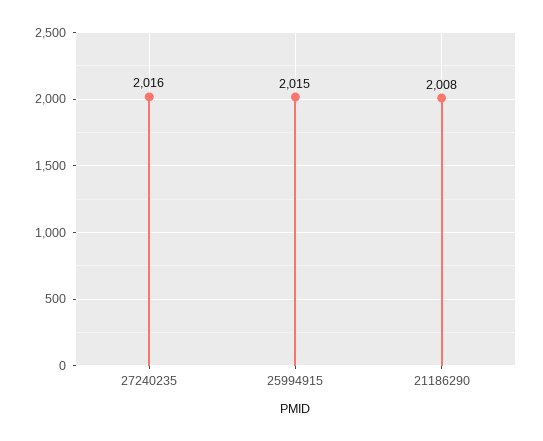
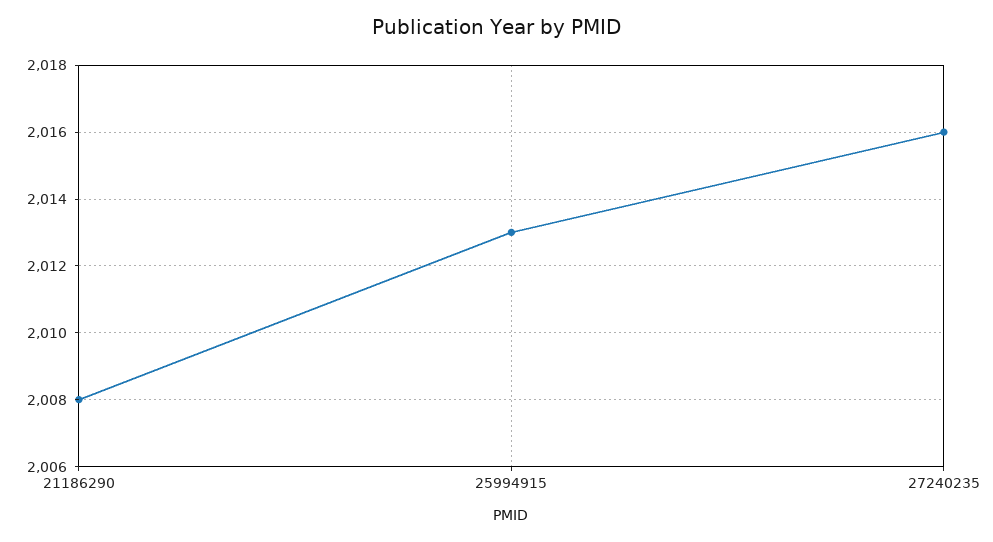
  {
    "27240235": 2016,
-   "25994915": 2015,
+   "25994915": 2013,
    "21186290": 2008
  }

